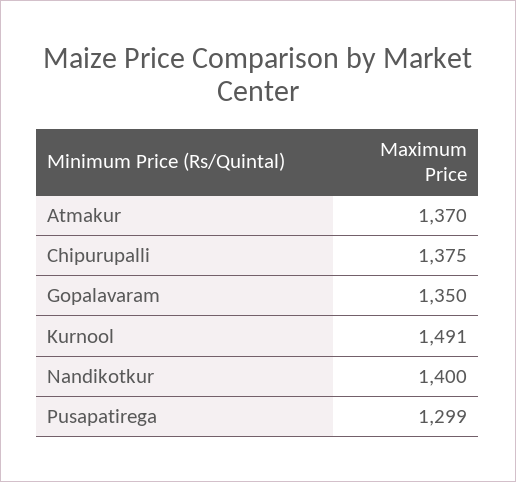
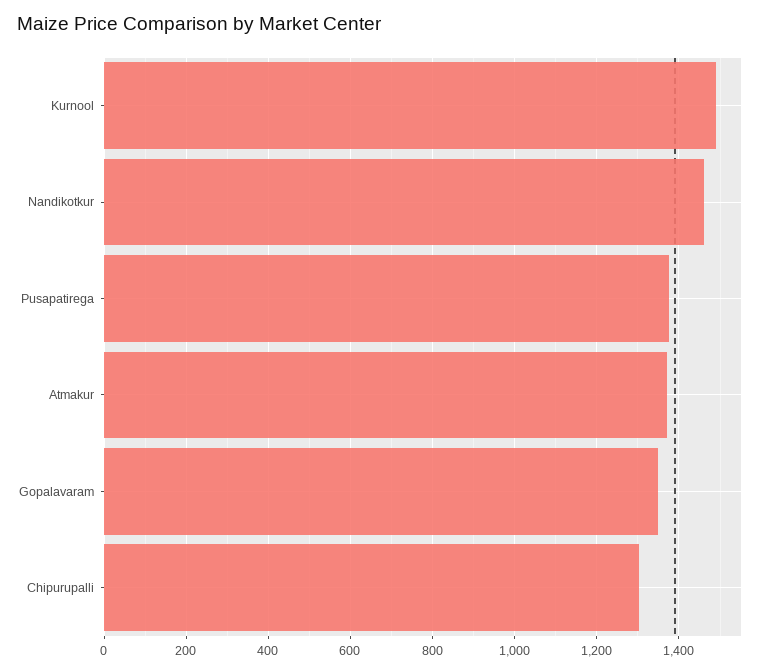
  {
    "Atmakur": 1370,
-   "Chipurupalli": 1375,
+   "Chipurupalli": 1300,
    "Gopalavaram": 1350,
    "Kurnool": 1491,
-   "Nandikotkur": 1400,
+   "Nandikotkur": 1460,
-   "Pusapatirega": 1299
+   "Pusapatirega": 1380
  }

